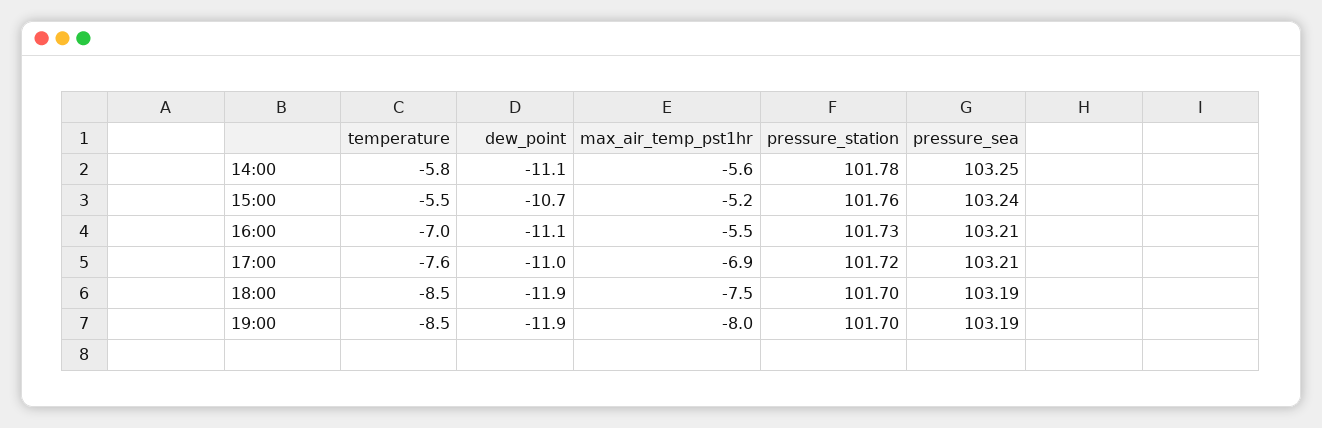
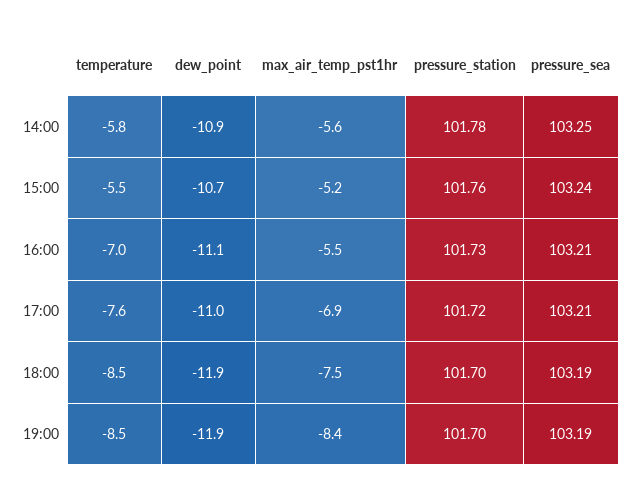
  {
    "temperature": {
      "14:00": -5.8,
      "15:00": -5.5,
      "16:00": -7,
      "17:00": -7.6,
      "18:00": -8.5,
      "19:00": -8.5
    },
    "dew_point": {
-     "14:00": -11.1,
+     "14:00": -10.9,
      "15:00": -10.7,
      "16:00": -11.1,
      "17:00": -11,
      "18:00": -11.9,
      "19:00": -11.9
    },
    "max_air_temp_pst1hr": {
      "14:00": -5.6,
      "15:00": -5.2,
      "16:00": -5.5,
      "17:00": -6.9,
      "18:00": -7.5,
-     "19:00": -8
+     "19:00": -8.4
    },
    "pressure_station": {
      "14:00": 101.78,
      "15:00": 101.76,
      "16:00": 101.73,
      "17:00": 101.72,
      "18:00": 101.7,
      "19:00": 101.7
    },
    "pressure_sea": {
      "14:00": 103.25,
      "15:00": 103.24,
      "16:00": 103.21,
      "17:00": 103.21,
      "18:00": 103.19,
      "19:00": 103.19
    }
  }

